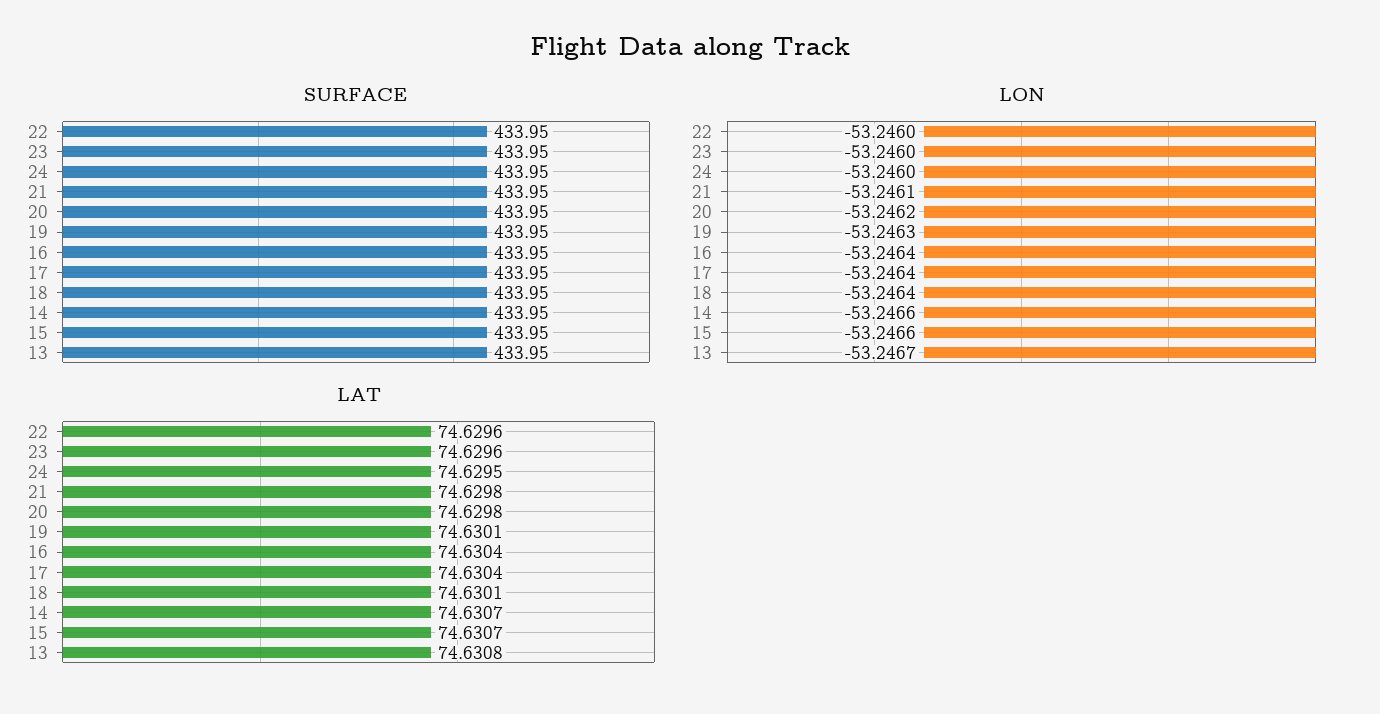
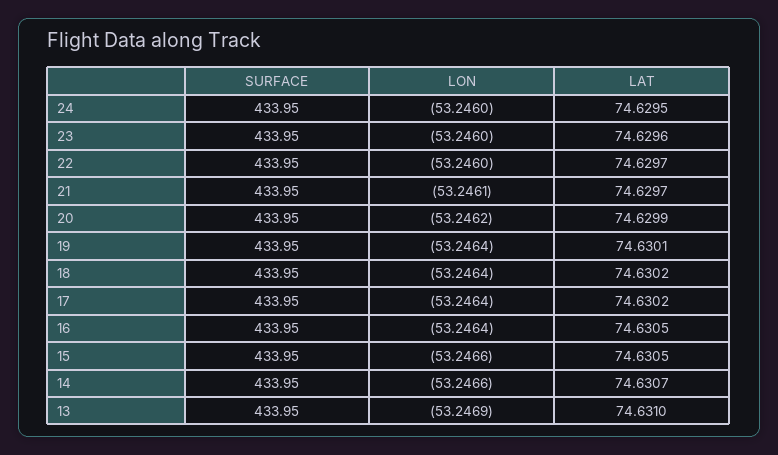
  {
    "SURFACE": {
      "22": 433.95,
      "23": 433.95,
      "24": 433.95,
      "21": 433.95,
      "20": 433.95,
      "19": 433.95,
      "16": 433.95,
      "17": 433.95,
      "18": 433.95,
      "14": 433.95,
      "15": 433.95,
      "13": 433.95
    },
    "LON": {
      "22": -53.246,
      "23": -53.246,
      "24": -53.246,
      "21": -53.2461,
      "20": -53.2462,
-     "19": -53.2463,
+     "19": -53.2464,
      "16": -53.2464,
      "17": -53.2464,
      "18": -53.2464,
      "14": -53.2466,
      "15": -53.2466,
-     "13": -53.2467
+     "13": -53.2469
    },
    "LAT": {
-     "22": 74.6296,
+     "22": 74.6297,
      "23": 74.6296,
      "24": 74.6295,
-     "21": 74.6298,
+     "21": 74.6297,
-     "20": 74.6298,
+     "20": 74.6299,
      "19": 74.6301,
-     "16": 74.6304,
+     "16": 74.6305,
-     "17": 74.6304,
+     "17": 74.6302,
-     "18": 74.6301,
+     "18": 74.6302,
      "14": 74.6307,
-     "15": 74.6307,
+     "15": 74.6305,
-     "13": 74.6308
+     "13": 74.631
    }
  }

